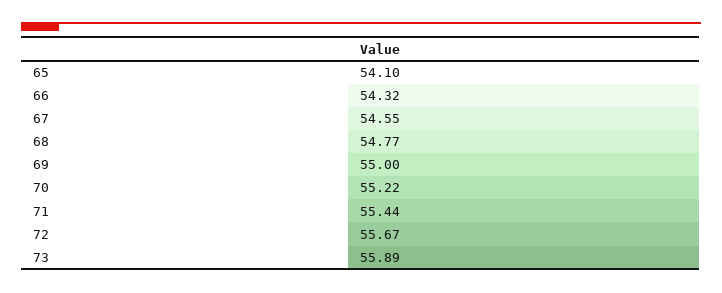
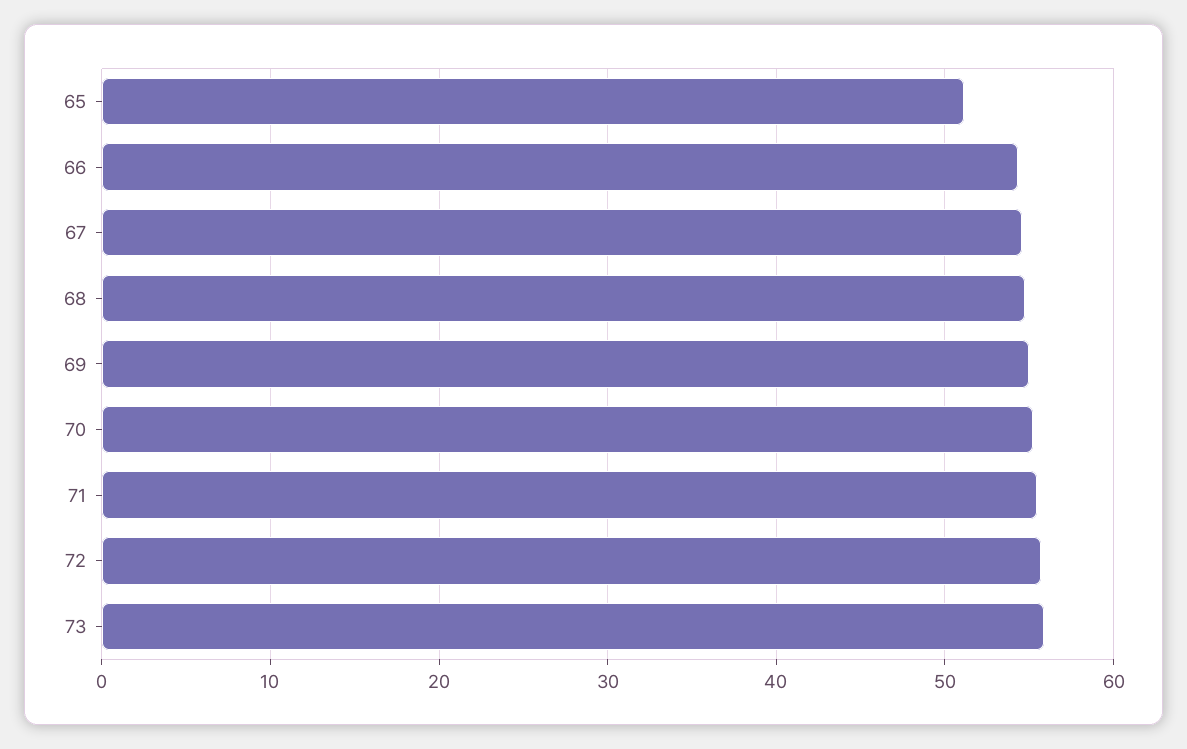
  {
-   "65": 54.1,
+   "65": 51,
    "66": 54.32,
    "67": 54.55,
    "68": 54.77,
    "69": 55,
    "70": 55.22,
    "71": 55.44,
    "72": 55.67,
    "73": 55.89
  }

